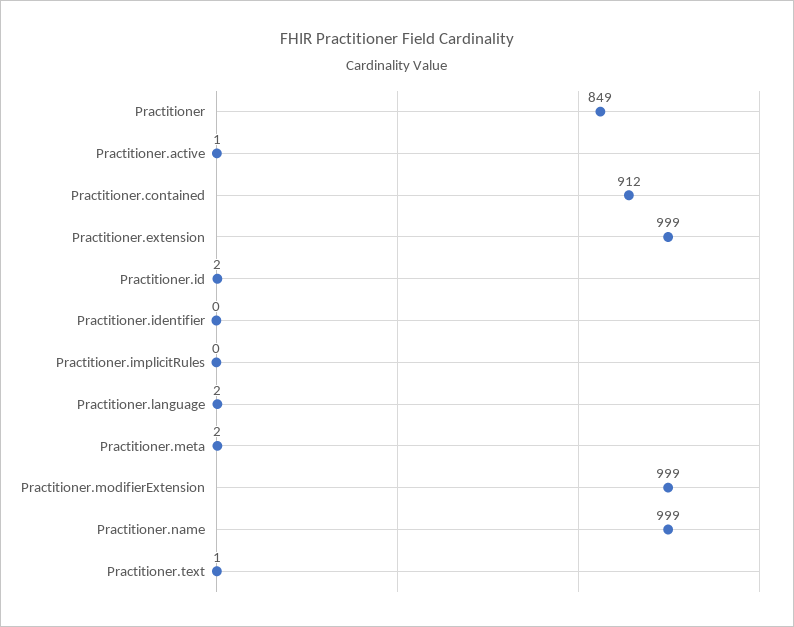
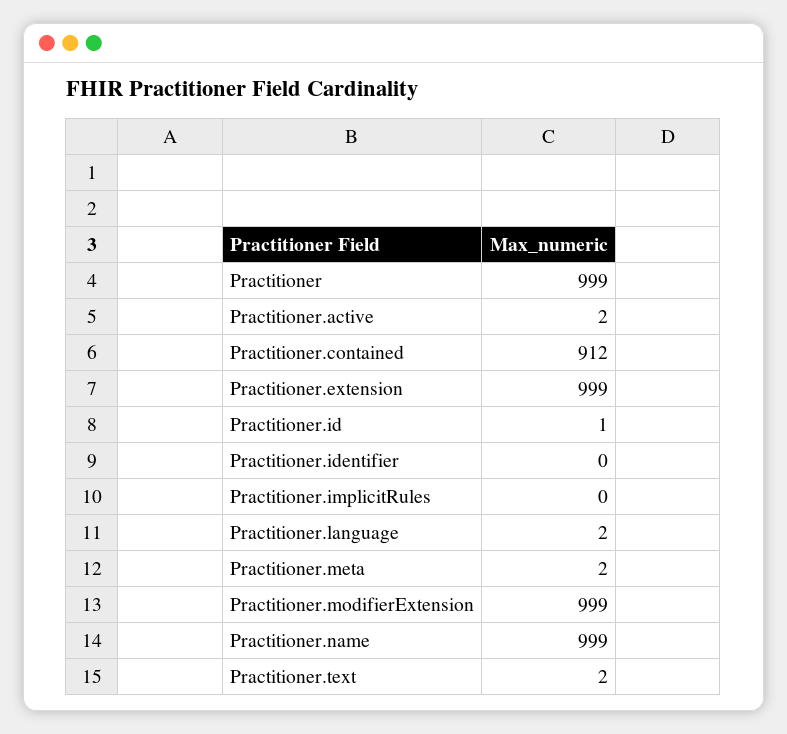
  {
-   "Practitioner": 849,
+   "Practitioner": 999,
-   "Practitioner.active": 1,
+   "Practitioner.active": 2,
    "Practitioner.contained": 912,
    "Practitioner.extension": 999,
-   "Practitioner.id": 2,
+   "Practitioner.id": 1,
    "Practitioner.identifier": 0,
    "Practitioner.implicitRules": 0,
    "Practitioner.language": 2,
    "Practitioner.meta": 2,
    "Practitioner.modifierExtension": 999,
    "Practitioner.name": 999,
-   "Practitioner.text": 1
+   "Practitioner.text": 2
  }

